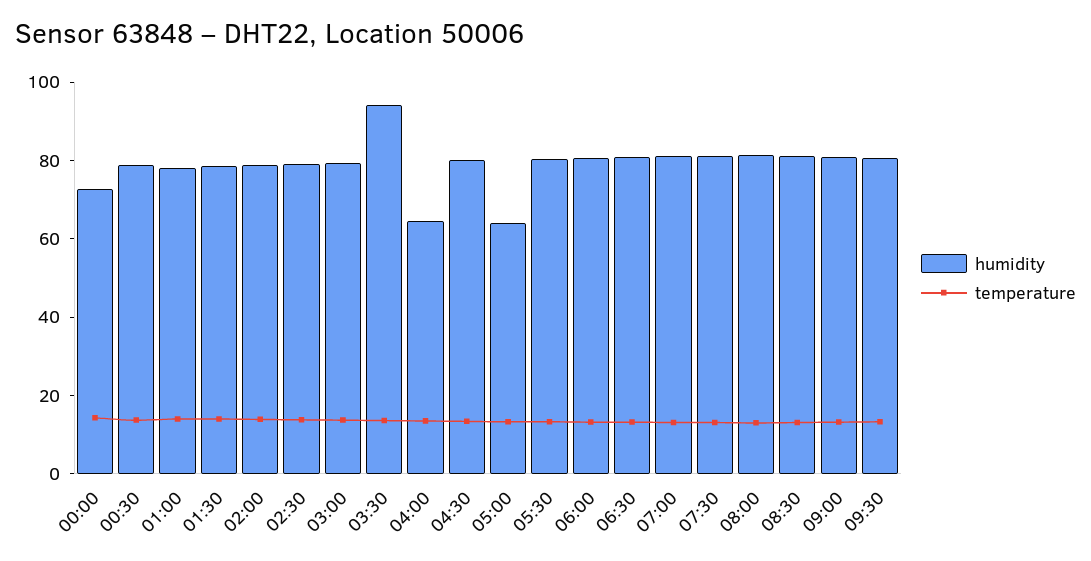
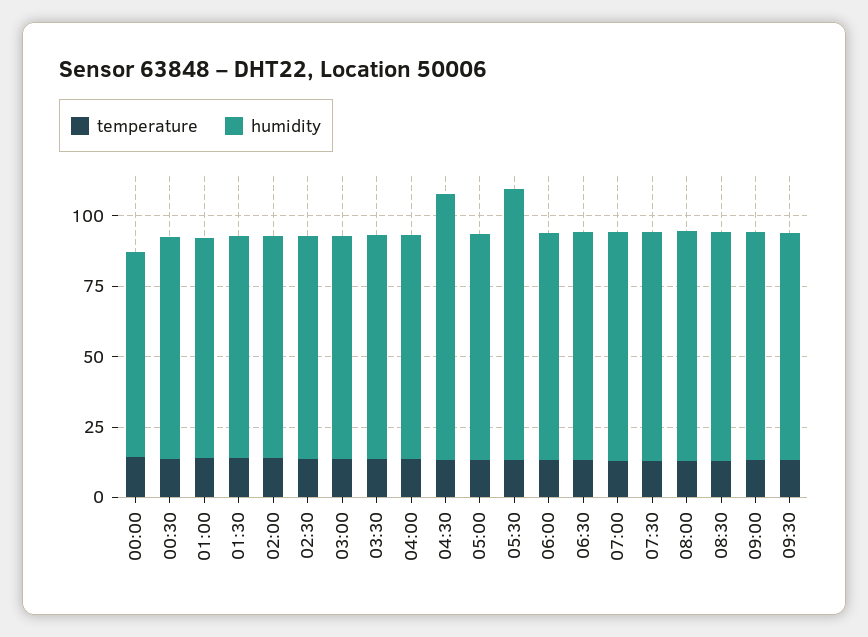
  {
    "humidity": {
      "00:00": 75,
      "00:30": 80,
      "01:00": 80,
      "01:30": 80,
      "02:00": 80,
      "02:30": 80,
      "03:00": 80,
-     "03:30": 95,
+     "03:30": 80,
-     "04:00": 65,
+     "04:00": 80,
-     "04:30": 80,
+     "04:30": 95,
-     "05:00": 65,
+     "05:00": 80,
-     "05:30": 80,
+     "05:30": 95,
      "06:00": 80,
      "06:30": 80,
      "07:00": 80,
      "07:30": 80,
      "08:00": 80,
      "08:30": 80,
      "09:00": 80,
      "09:30": 80
    },
    "temperature": {
      "00:00": 15,
      "00:30": 15,
      "01:00": 15,
      "01:30": 15,
      "02:00": 15,
      "02:30": 15,
      "03:00": 15,
      "03:30": 15,
      "04:00": 15,
      "04:30": 15,
      "05:00": 15,
      "05:30": 15,
      "06:00": 15,
      "06:30": 15,
      "07:00": 15,
      "07:30": 15,
      "08:00": 15,
      "08:30": 15,
      "09:00": 15,
      "09:30": 15
    }
  }

